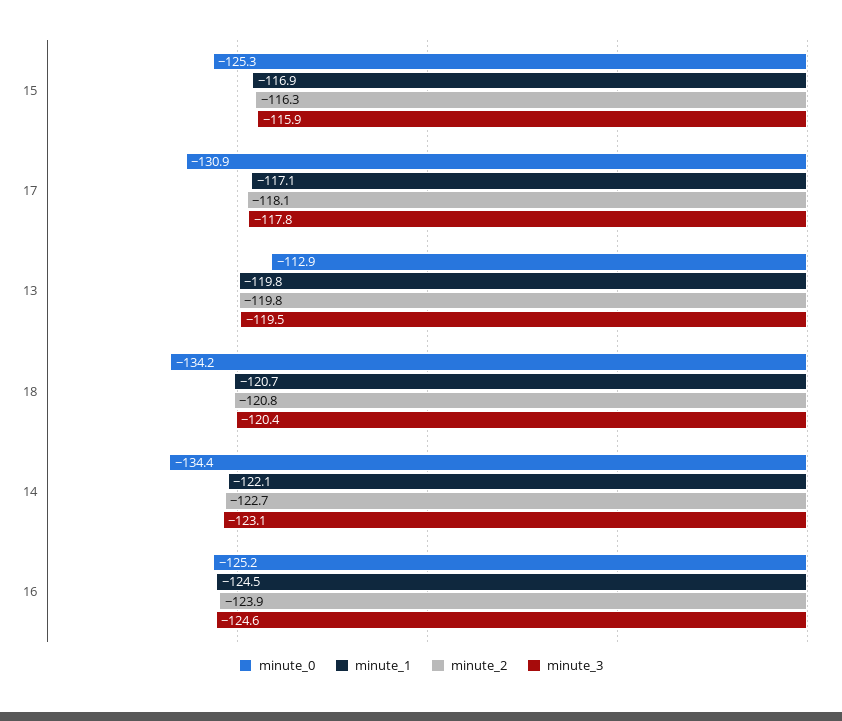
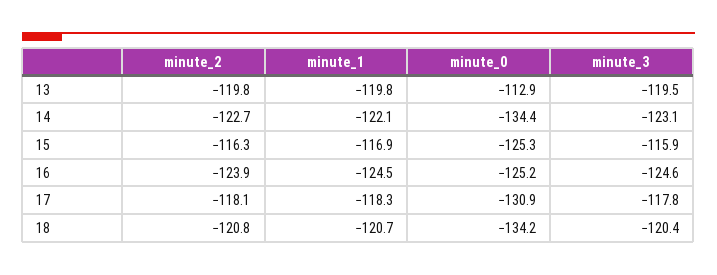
  {
    "minute_0": {
      "15": -125.3,
      "17": -130.9,
      "13": -112.9,
      "18": -134.2,
      "14": -134.4,
      "16": -125.2
    },
    "minute_1": {
      "15": -116.9,
-     "17": -117.1,
+     "17": -118.3,
      "13": -119.8,
      "18": -120.7,
      "14": -122.1,
      "16": -124.5
    },
    "minute_2": {
      "15": -116.3,
      "17": -118.1,
      "13": -119.8,
      "18": -120.8,
      "14": -122.7,
      "16": -123.9
    },
    "minute_3": {
      "15": -115.9,
      "17": -117.8,
      "13": -119.5,
      "18": -120.4,
      "14": -123.1,
      "16": -124.6
    }
  }

